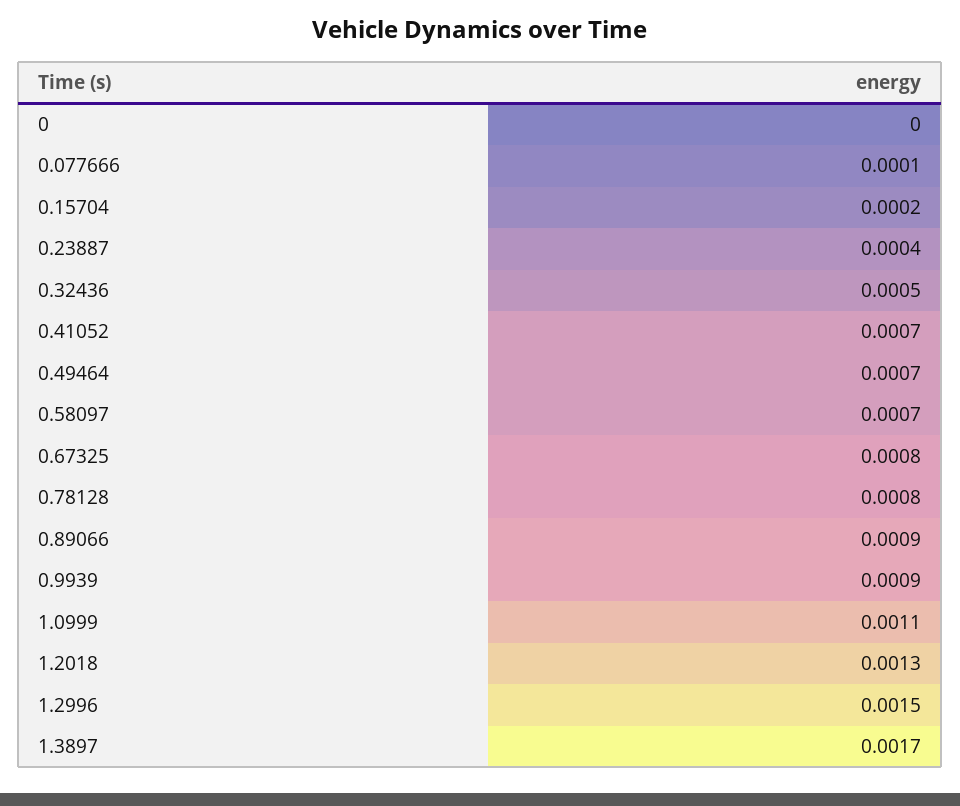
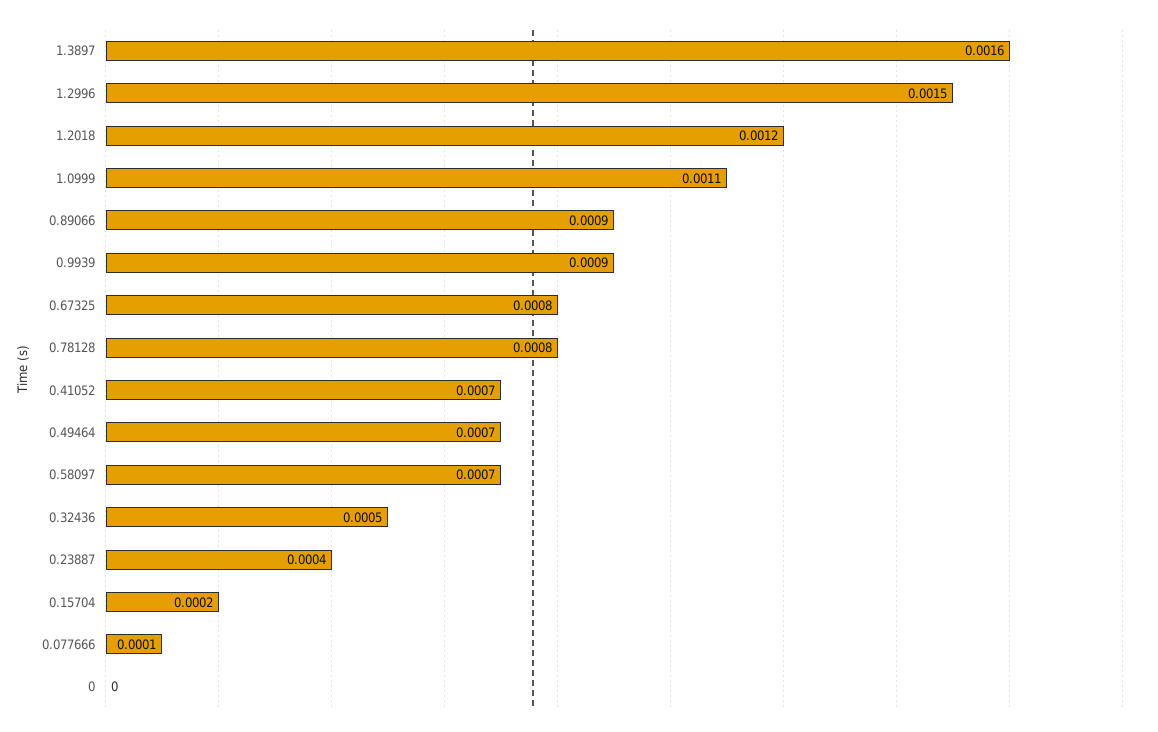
  {
    "0": 0,
    "0.077666": 0.0001,
    "0.15704": 0.0002,
    "0.23887": 0.0004,
    "0.32436": 0.0005,
    "0.41052": 0.0007,
    "0.49464": 0.0007,
    "0.58097": 0.0007,
    "0.67325": 0.0008,
    "0.78128": 0.0008,
    "0.89066": 0.0009,
    "0.9939": 0.0009,
    "1.0999": 0.0011,
-   "1.2018": 0.0013,
+   "1.2018": 0.0012,
    "1.2996": 0.0015,
-   "1.3897": 0.0017
+   "1.3897": 0.0016
  }

